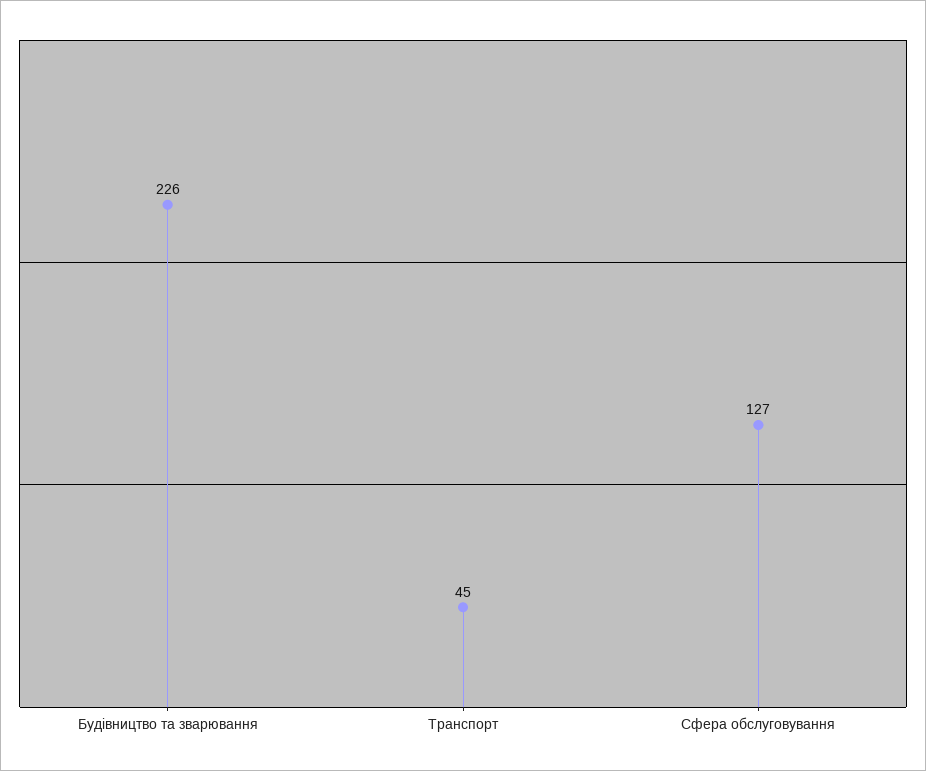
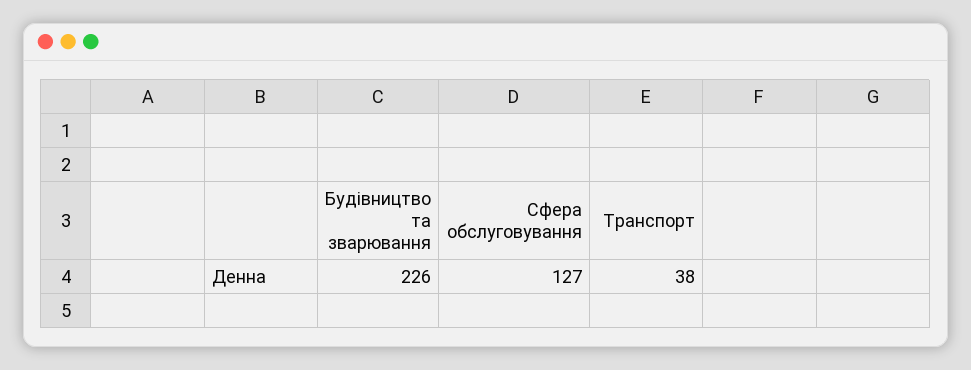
  {
    "Будівництво та зварювання": 226,
-   "Транспорт": 45,
+   "Транспорт": 38,
    "Сфера обслуговування": 127
  }

